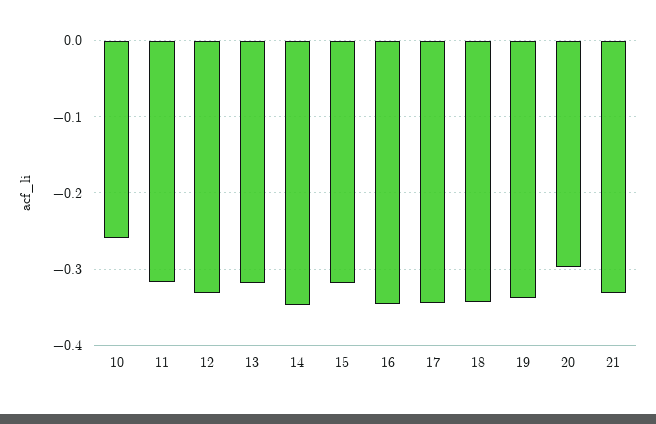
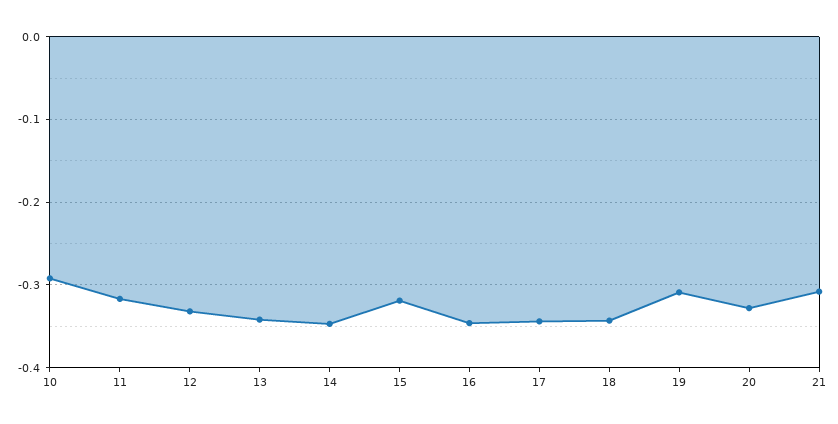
  {
-   "10": -0.26,
+   "10": -0.29,
    "11": -0.32,
    "12": -0.33,
-   "13": -0.32,
+   "13": -0.34,
    "14": -0.35,
    "15": -0.32,
    "16": -0.35,
    "17": -0.34,
    "18": -0.34,
-   "19": -0.34,
+   "19": -0.31,
-   "20": -0.3,
+   "20": -0.33,
-   "21": -0.33
+   "21": -0.31
  }

